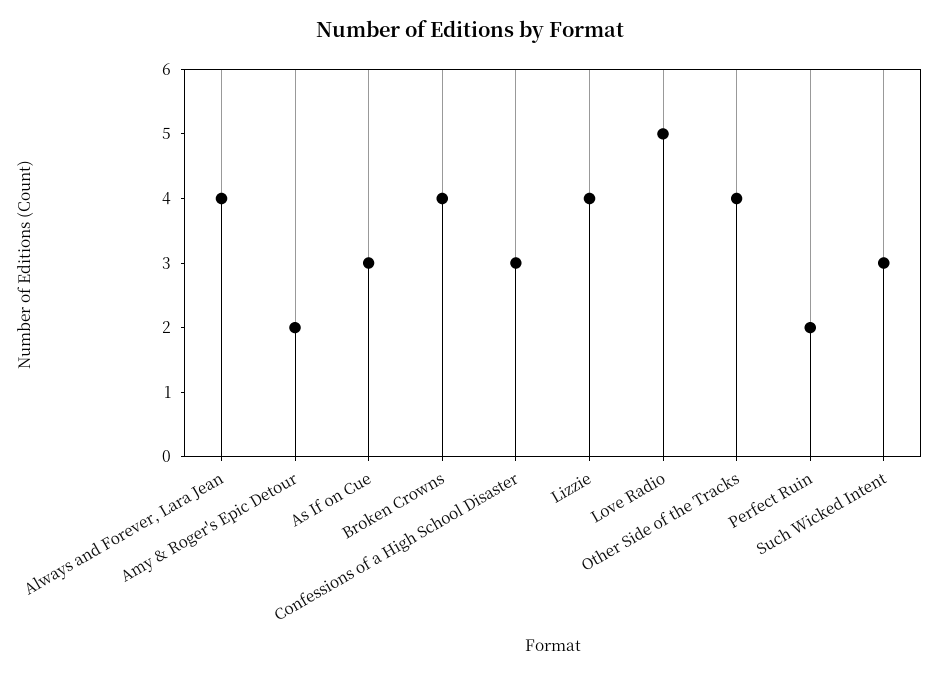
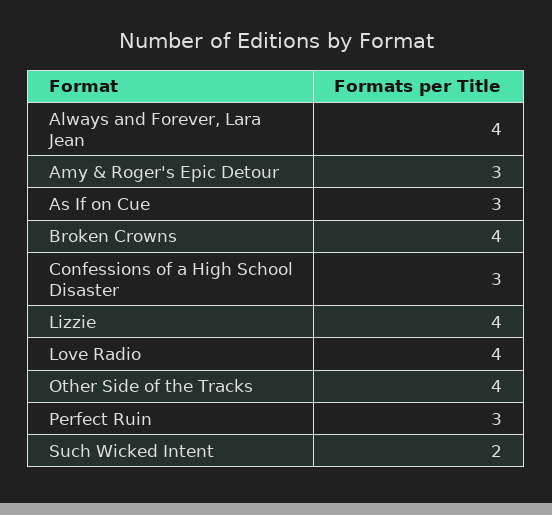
  {
    "Always and Forever, Lara Jean": 4,
-   "Amy & Roger's Epic Detour": 2,
+   "Amy & Roger's Epic Detour": 3,
    "As If on Cue": 3,
    "Broken Crowns": 4,
    "Confessions of a High School Disaster": 3,
    "Lizzie": 4,
-   "Love Radio": 5,
+   "Love Radio": 4,
    "Other Side of the Tracks": 4,
-   "Perfect Ruin": 2,
+   "Perfect Ruin": 3,
-   "Such Wicked Intent": 3
+   "Such Wicked Intent": 2
  }

